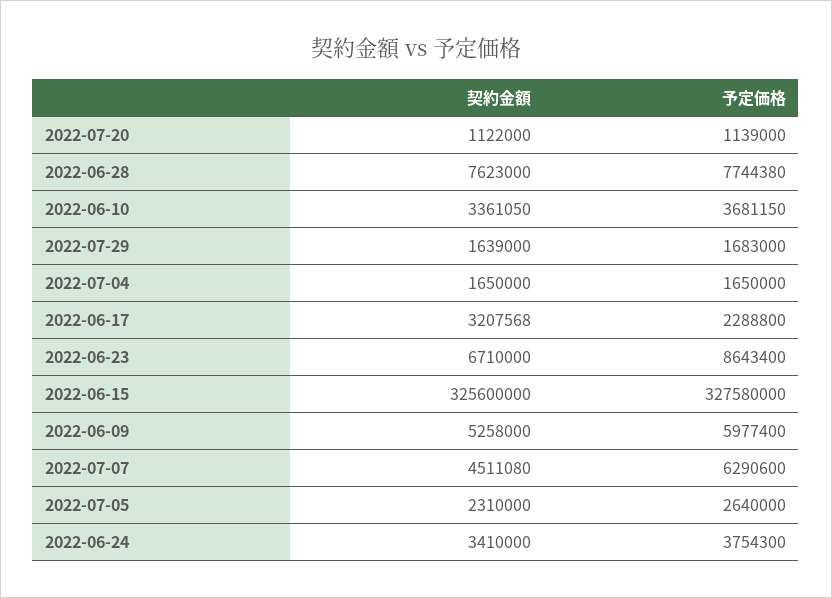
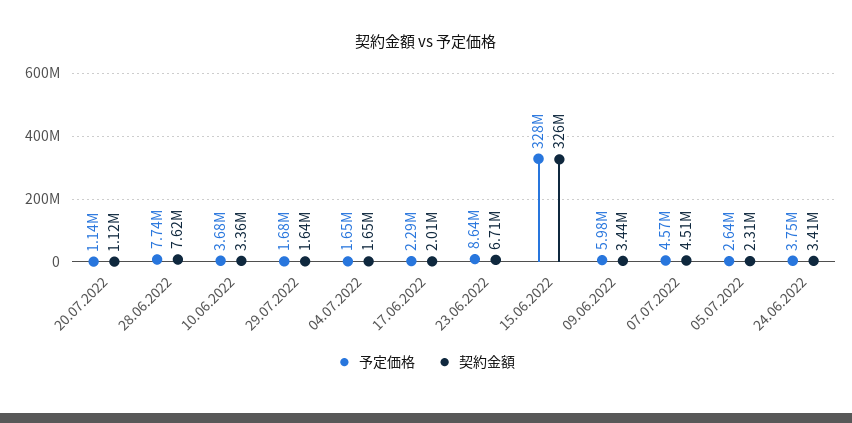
  {
    "契約金額": {
      "2022-07-20": 1122000,
      "2022-06-28": 7623000,
      "2022-06-10": 3361050,
      "2022-07-29": 1639000,
      "2022-07-04": 1650000,
-     "2022-06-17": 3207568,
+     "2022-06-17": 2010000,
      "2022-06-23": 6710000,
      "2022-06-15": 325600000,
-     "2022-06-09": 5258000,
+     "2022-06-09": 3440000,
      "2022-07-07": 4511080,
      "2022-07-05": 2310000,
      "2022-06-24": 3410000
    },
    "予定価格": {
      "2022-07-20": 1139000,
      "2022-06-28": 7744380,
      "2022-06-10": 3681150,
      "2022-07-29": 1683000,
      "2022-07-04": 1650000,
      "2022-06-17": 2288800,
      "2022-06-23": 8643400,
      "2022-06-15": 327580000,
      "2022-06-09": 5977400,
-     "2022-07-07": 6290600,
+     "2022-07-07": 4570000,
      "2022-07-05": 2640000,
      "2022-06-24": 3754300
    }
  }

